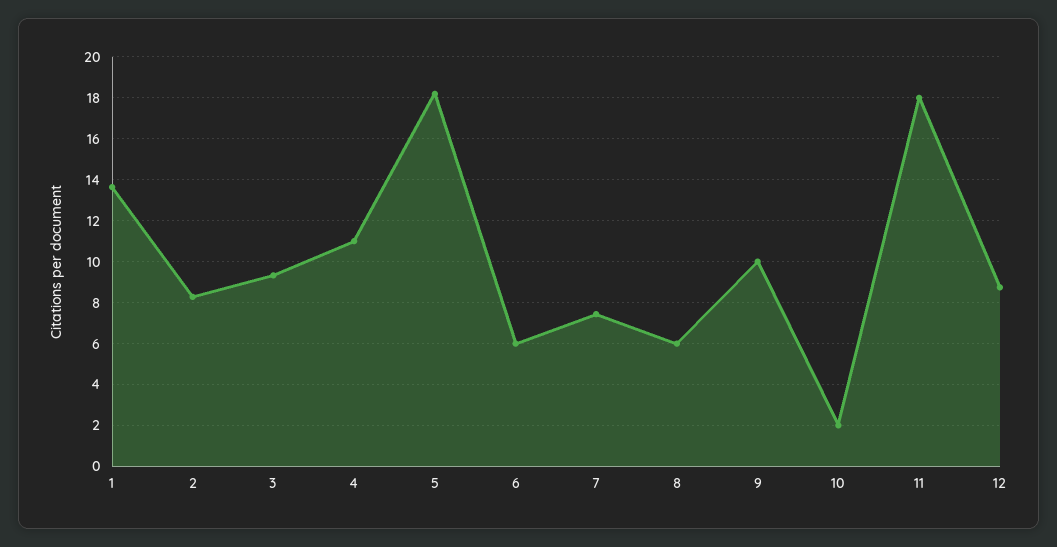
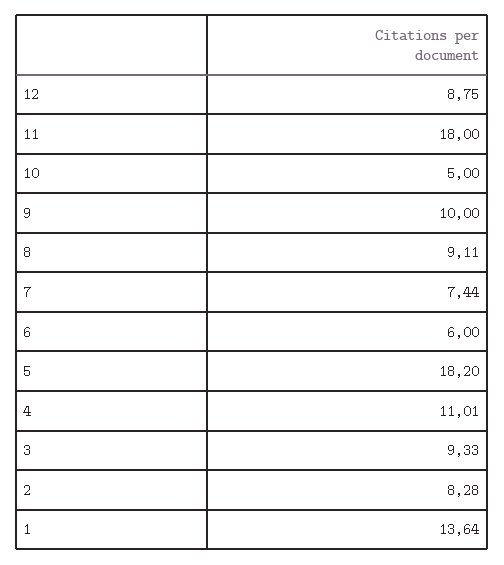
  {
    "1": 13.64,
    "2": 8.28,
    "3": 9.33,
    "4": 11.01,
    "5": 18.2,
    "6": 6,
    "7": 7.44,
-   "8": 6,
+   "8": 9.11,
    "9": 10,
-   "10": 2,
+   "10": 5,
    "11": 18,
    "12": 8.75
  }

